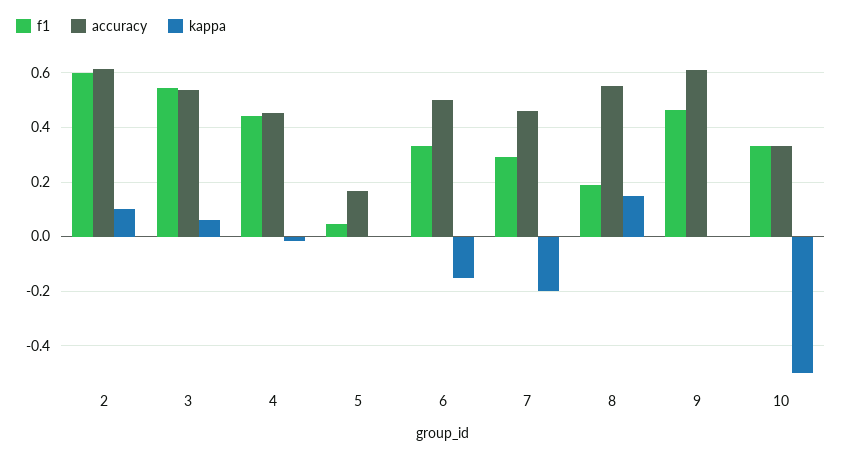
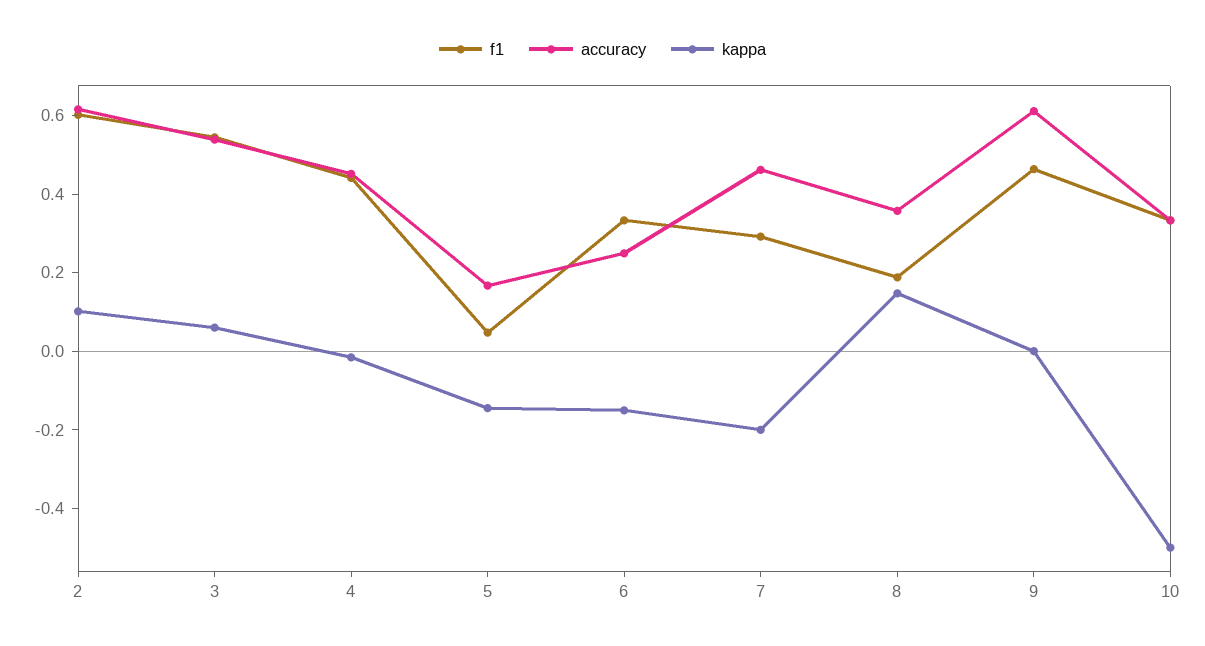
  {
    "f1": {
      "2": 0.6,
      "3": 0.55,
      "4": 0.45,
      "5": 0.05,
      "6": 0.325,
      "7": 0.3,
      "8": 0.2,
      "9": 0.475,
      "10": 0.325
    },
    "accuracy": {
      "2": 0.625,
      "3": 0.55,
      "4": 0.45,
      "5": 0.175,
-     "6": 0.5,
+     "6": 0.25,
      "7": 0.45,
-     "8": 0.55,
+     "8": 0.35,
      "9": 0.6,
      "10": 0.325
    },
    "kappa": {
      "2": 0.1,
      "3": 0.05,
      "4": -0.025,
-     "5": 0,
+     "5": -0.15,
      "6": -0.15,
      "7": -0.2,
      "8": 0.15,
      "9": 0,
      "10": -0.5
    }
  }

